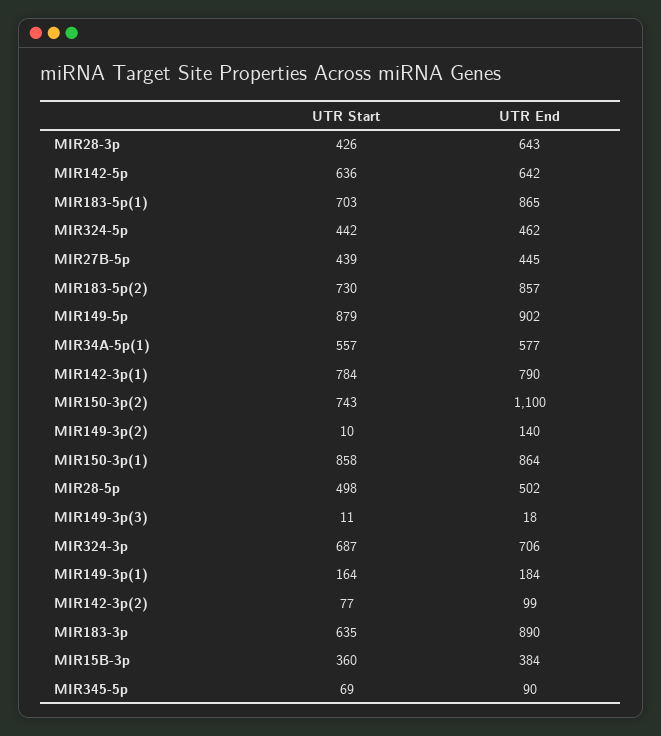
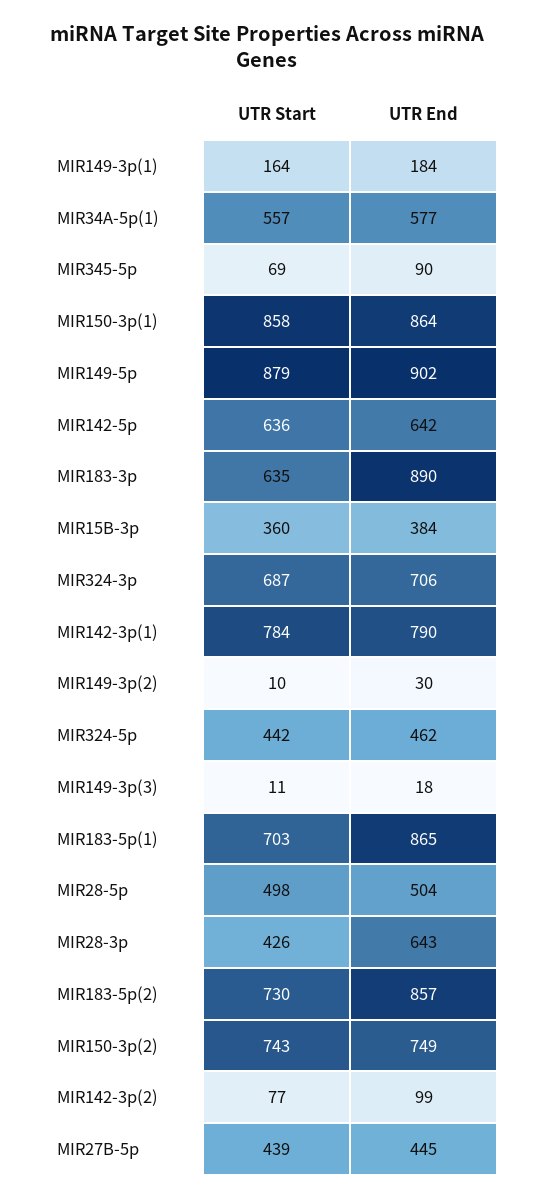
  {
    "UTR Start": {
      "MIR28-3p": 426,
      "MIR142-5p": 636,
      "MIR183-5p(1)": 703,
      "MIR324-5p": 442,
      "MIR27B-5p": 439,
      "MIR183-5p(2)": 730,
      "MIR149-5p": 879,
      "MIR34A-5p(1)": 557,
      "MIR142-3p(1)": 784,
      "MIR150-3p(2)": 743,
      "MIR149-3p(2)": 10,
      "MIR150-3p(1)": 858,
      "MIR28-5p": 498,
      "MIR149-3p(3)": 11,
      "MIR324-3p": 687,
      "MIR149-3p(1)": 164,
      "MIR142-3p(2)": 77,
      "MIR183-3p": 635,
      "MIR15B-3p": 360,
      "MIR345-5p": 69
    },
    "UTR End": {
      "MIR28-3p": 643,
      "MIR142-5p": 642,
      "MIR183-5p(1)": 865,
      "MIR324-5p": 462,
      "MIR27B-5p": 445,
      "MIR183-5p(2)": 857,
      "MIR149-5p": 902,
      "MIR34A-5p(1)": 577,
      "MIR142-3p(1)": 790,
-     "MIR150-3p(2)": 1100,
+     "MIR150-3p(2)": 749,
-     "MIR149-3p(2)": 140,
+     "MIR149-3p(2)": 30,
      "MIR150-3p(1)": 864,
-     "MIR28-5p": 502,
+     "MIR28-5p": 504,
      "MIR149-3p(3)": 18,
      "MIR324-3p": 706,
      "MIR149-3p(1)": 184,
      "MIR142-3p(2)": 99,
      "MIR183-3p": 890,
      "MIR15B-3p": 384,
      "MIR345-5p": 90
    }
  }

